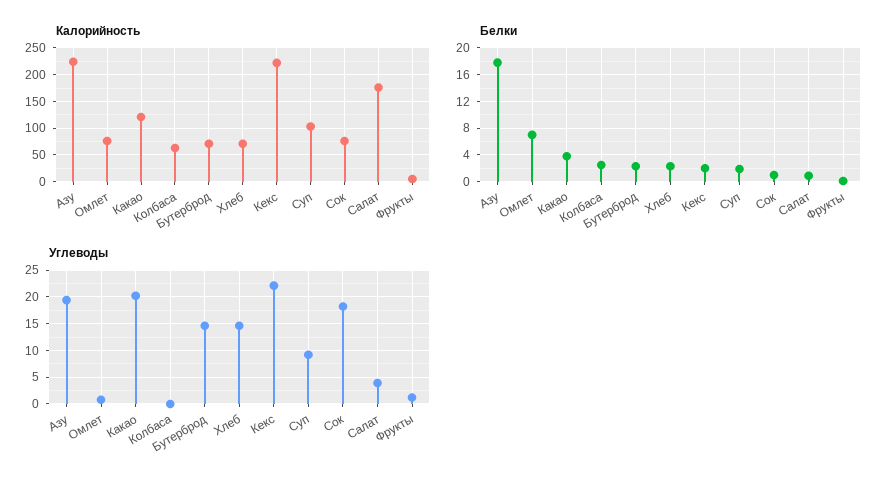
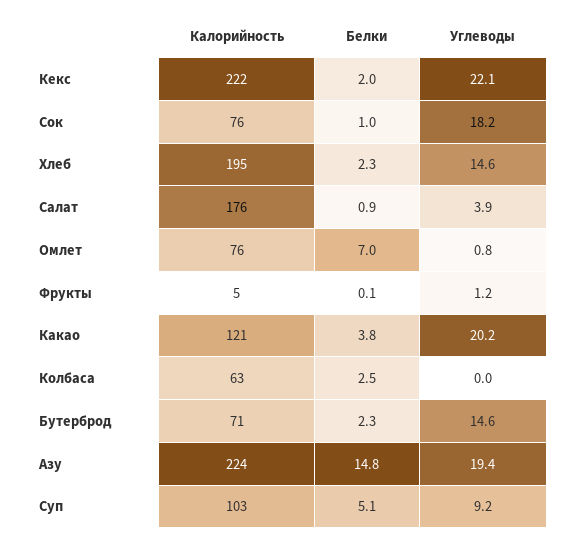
  {
    "Калорийность": {
      "Азу": 224,
      "Омлет": 76,
      "Какао": 121,
      "Колбаса": 63,
      "Бутерброд": 71,
-     "Хлеб": 75,
+     "Хлеб": 195,
      "Кекс": 222,
      "Суп": 103,
      "Сок": 76,
      "Салат": 176,
      "Фрукты": 5
    },
    "Белки": {
-     "Азу": 18,
+     "Азу": 14.8,
      "Омлет": 7,
      "Какао": 3.8,
      "Колбаса": 2.5,
      "Бутерброд": 2.3,
      "Хлеб": 2.3,
      "Кекс": 2,
-     "Суп": 2,
+     "Суп": 5.1,
      "Сок": 1,
      "Салат": 0.9,
      "Фрукты": 0.1
    },
    "Углеводы": {
      "Азу": 19.4,
      "Омлет": 0.8,
      "Какао": 20.2,
      "Колбаса": 0,
      "Бутерброд": 14.6,
      "Хлеб": 14.6,
      "Кекс": 22.1,
      "Суп": 9.2,
      "Сок": 18.2,
      "Салат": 3.9,
      "Фрукты": 1.2
    }
  }

